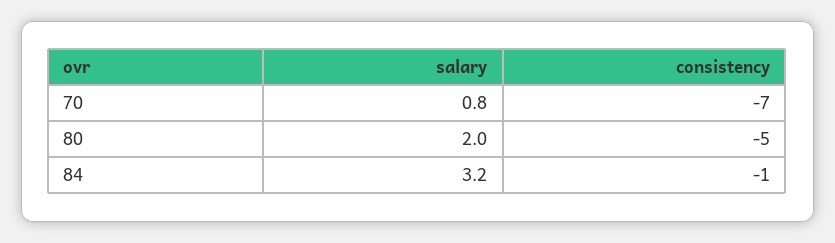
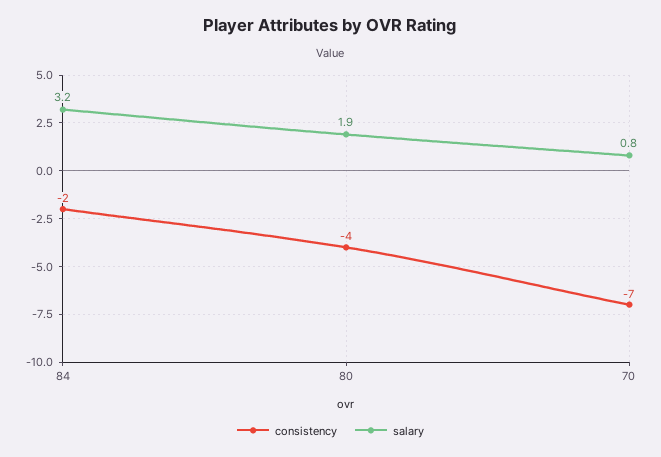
  {
    "salary": {
      "70": 0.8,
-     "80": 2,
+     "80": 1.9,
      "84": 3.2
    },
    "consistency": {
      "70": -7,
-     "80": -5,
+     "80": -4,
-     "84": -1
+     "84": -2
    }
  }

